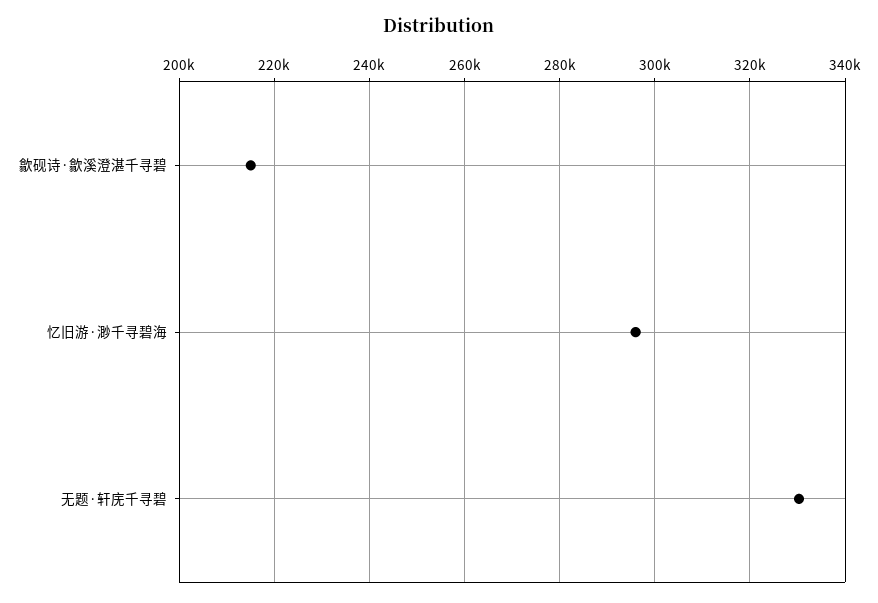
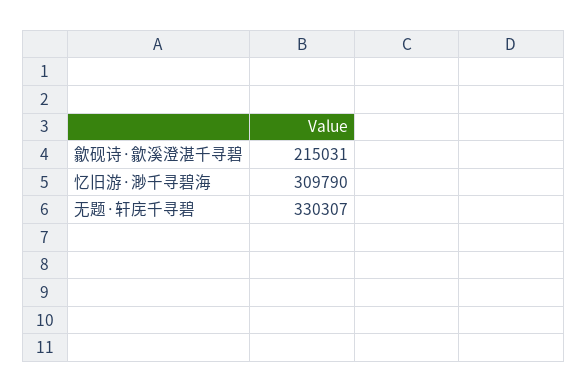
  {
    "歙砚诗·歙溪澄湛千寻碧": 215031,
-   "忆旧游·渺千寻碧海": 296000,
+   "忆旧游·渺千寻碧海": 309790,
    "无题·轩庑千寻碧": 330307
  }

